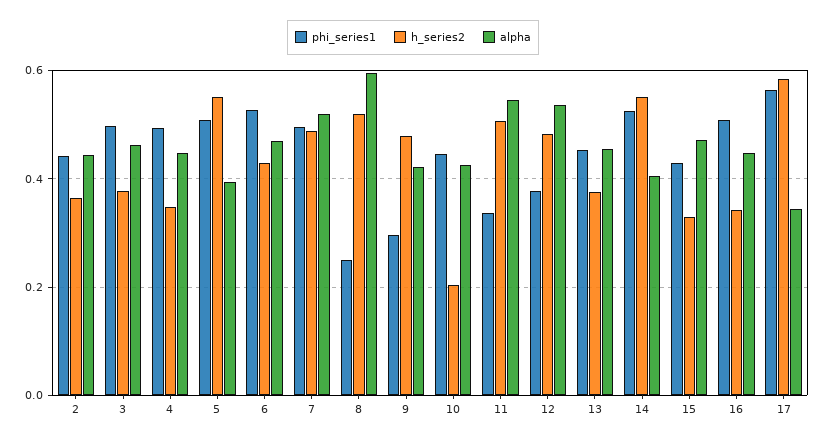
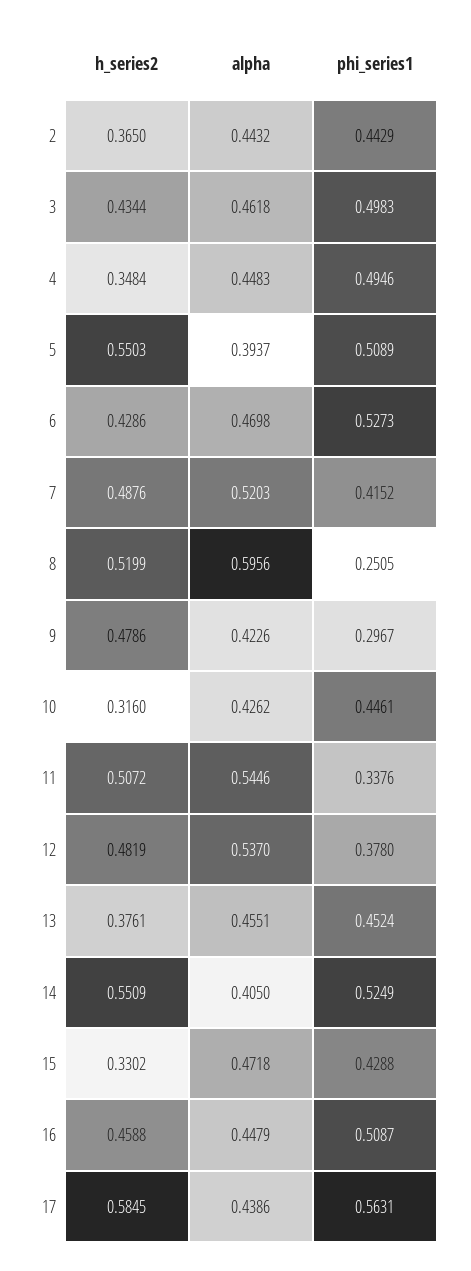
  {
    "phi_series1": {
      "2": 0.4429,
      "3": 0.4983,
      "4": 0.4946,
      "5": 0.5089,
      "6": 0.5273,
-     "7": 0.5,
+     "7": 0.4152,
      "8": 0.2505,
      "9": 0.2967,
      "10": 0.4461,
      "11": 0.3376,
      "12": 0.378,
      "13": 0.4524,
      "14": 0.5249,
      "15": 0.4288,
      "16": 0.5087,
      "17": 0.5631
    },
    "h_series2": {
      "2": 0.365,
-     "3": 0.38,
+     "3": 0.4344,
      "4": 0.3484,
      "5": 0.5503,
      "6": 0.4286,
      "7": 0.4876,
      "8": 0.5199,
      "9": 0.4786,
-     "10": 0.2,
+     "10": 0.316,
      "11": 0.5072,
      "12": 0.4819,
      "13": 0.3761,
      "14": 0.5509,
      "15": 0.3302,
-     "16": 0.34,
+     "16": 0.4588,
      "17": 0.5845
    },
    "alpha": {
      "2": 0.4432,
      "3": 0.4618,
      "4": 0.4483,
      "5": 0.3937,
      "6": 0.4698,
      "7": 0.5203,
      "8": 0.5956,
      "9": 0.4226,
      "10": 0.4262,
      "11": 0.5446,
      "12": 0.537,
      "13": 0.4551,
      "14": 0.405,
      "15": 0.4718,
      "16": 0.4479,
-     "17": 0.34
+     "17": 0.4386
    }
  }

